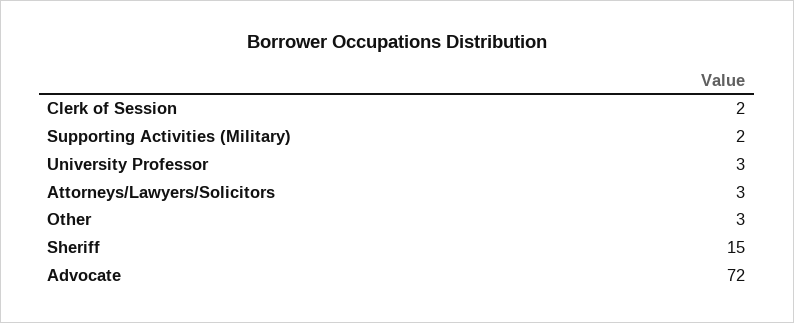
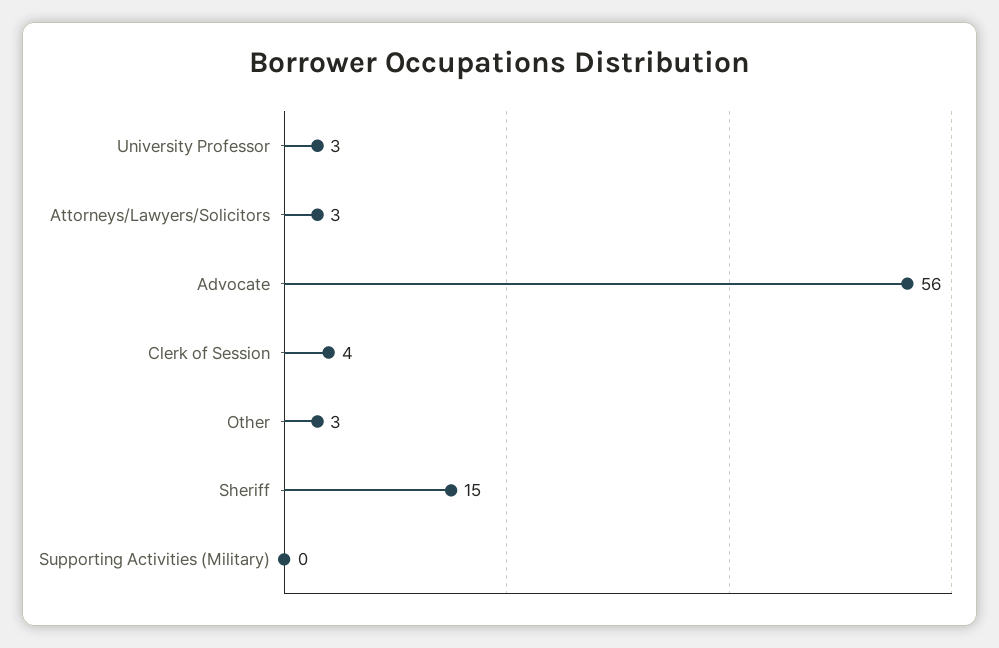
  {
-   "Clerk of Session": 2,
+   "Clerk of Session": 4,
-   "Supporting Activities (Military)": 2,
+   "Supporting Activities (Military)": 0,
    "University Professor": 3,
    "Attorneys/Lawyers/Solicitors": 3,
    "Other": 3,
    "Sheriff": 15,
-   "Advocate": 72
+   "Advocate": 56
  }

